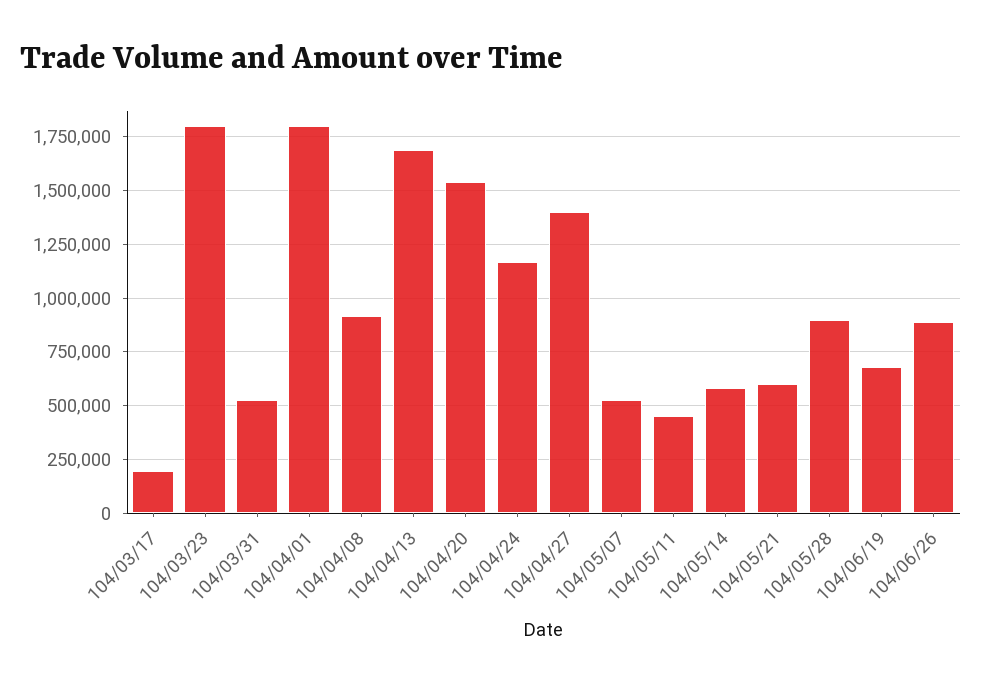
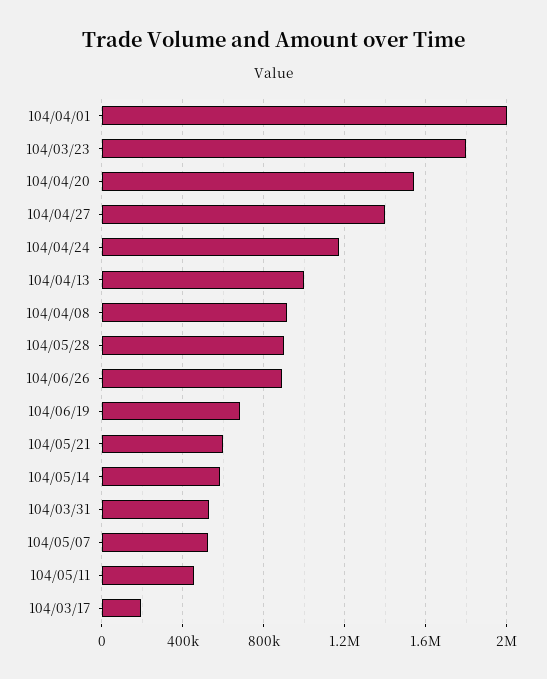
  {
    "104/03/17": 200000,
    "104/03/23": 1800000,
    "104/03/31": 550000,
-   "104/04/01": 1800000,
+   "104/04/01": 2000000,
    "104/04/08": 900000,
-   "104/04/13": 1700000,
+   "104/04/13": 1000000,
    "104/04/20": 1550000,
    "104/04/24": 1150000,
    "104/04/27": 1400000,
    "104/05/07": 550000,
    "104/05/11": 450000,
    "104/05/14": 600000,
    "104/05/21": 600000,
    "104/05/28": 900000,
    "104/06/19": 700000,
    "104/06/26": 900000
  }

